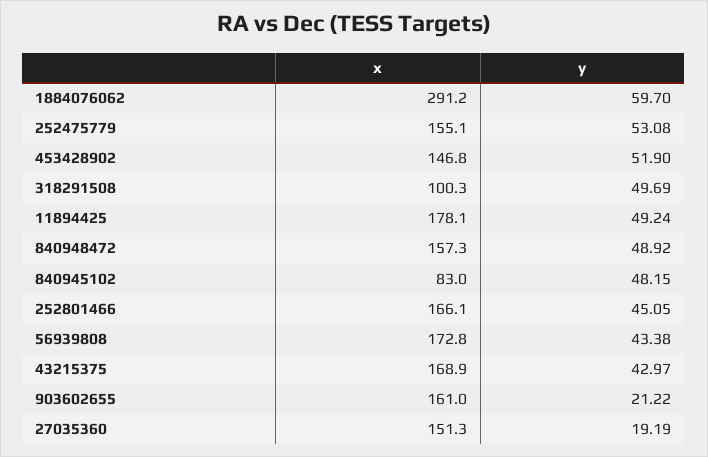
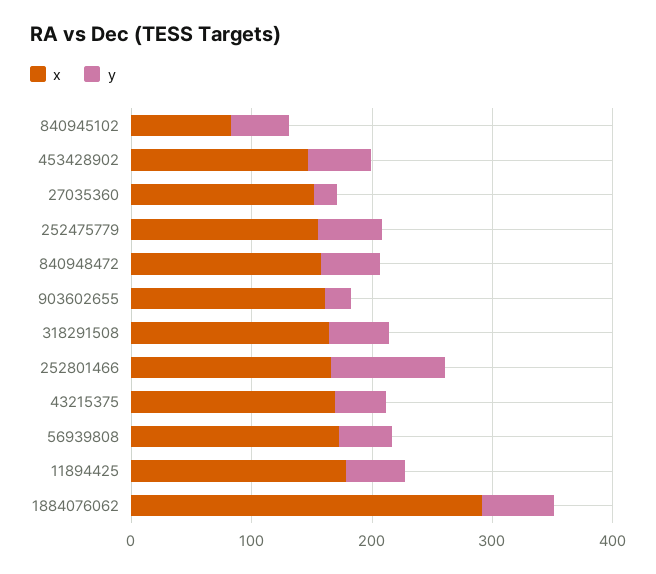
  {
    "x": {
      "1884076062": 291.2,
      "252475779": 155.1,
      "453428902": 146.8,
-     "318291508": 100.3,
+     "318291508": 160,
      "11894425": 178.1,
      "840948472": 157.3,
      "840945102": 83,
      "252801466": 166.1,
      "56939808": 172.8,
      "43215375": 168.9,
      "903602655": 161,
      "27035360": 151.3
    },
    "y": {
      "1884076062": 59.7,
      "252475779": 53.08,
      "453428902": 51.9,
      "318291508": 49.69,
      "11894425": 49.24,
      "840948472": 48.92,
      "840945102": 48.15,
-     "252801466": 45.05,
+     "252801466": 100,
      "56939808": 43.38,
      "43215375": 42.97,
      "903602655": 21.22,
      "27035360": 19.19
    }
  }

